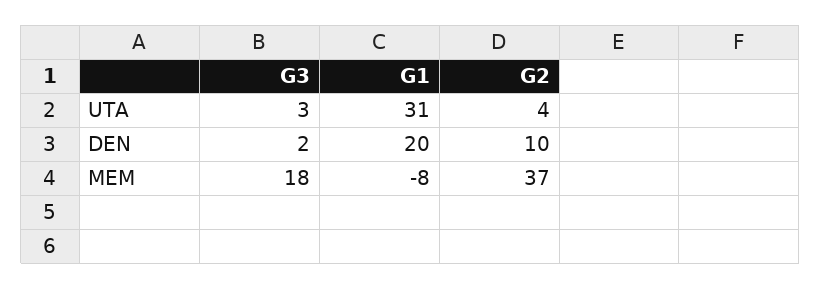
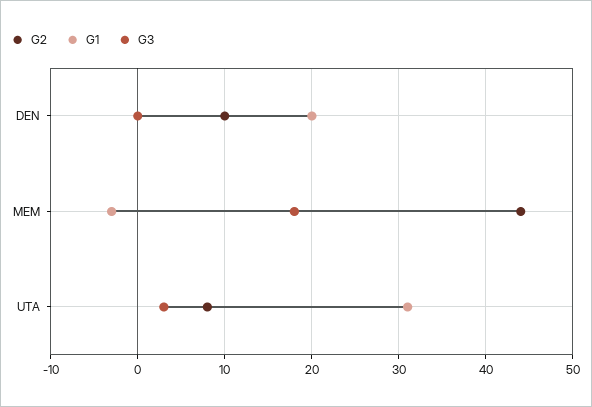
  {
    "G3": {
      "UTA": 3,
-     "DEN": 2,
+     "DEN": 0,
      "MEM": 18
    },
    "G1": {
      "UTA": 31,
      "DEN": 20,
-     "MEM": -8
+     "MEM": -3
    },
    "G2": {
-     "UTA": 4,
+     "UTA": 8,
      "DEN": 10,
-     "MEM": 37
+     "MEM": 44
    }
  }

